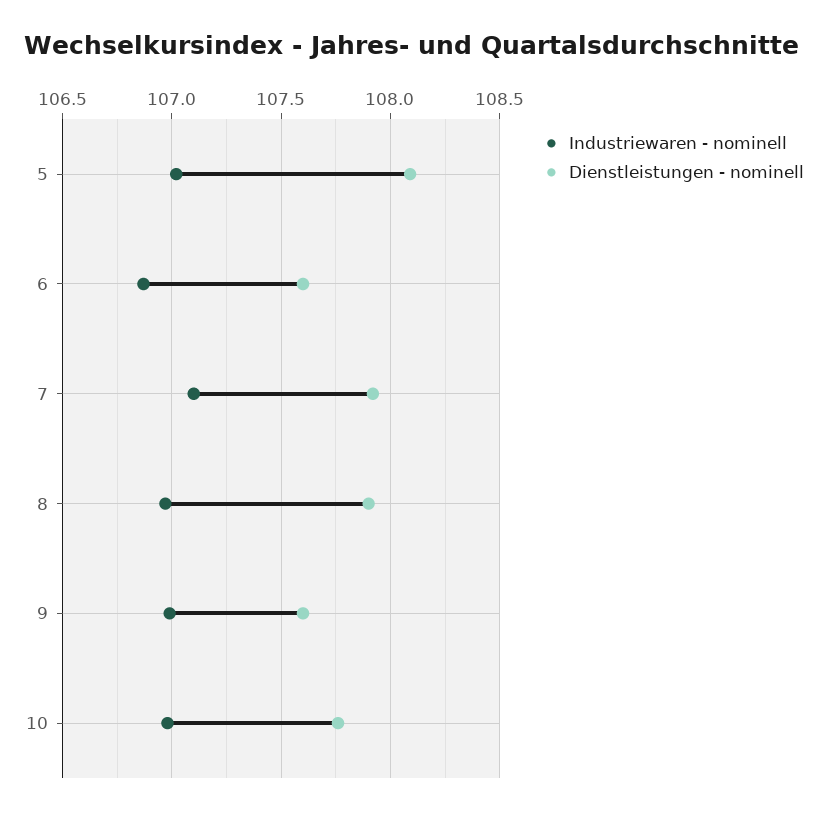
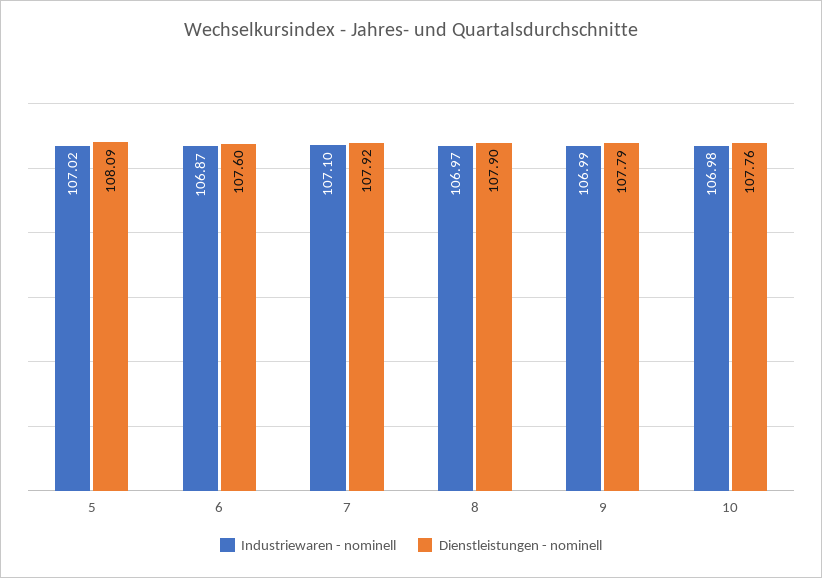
  {
    "Industriewaren - nominell": {
      "5": 107.02,
      "6": 106.87,
      "7": 107.1,
      "8": 106.97,
      "9": 106.99,
      "10": 106.98
    },
    "Dienstleistungen - nominell": {
      "5": 108.09,
      "6": 107.6,
      "7": 107.92,
      "8": 107.9,
-     "9": 107.6,
+     "9": 107.79,
      "10": 107.76
    }
  }

